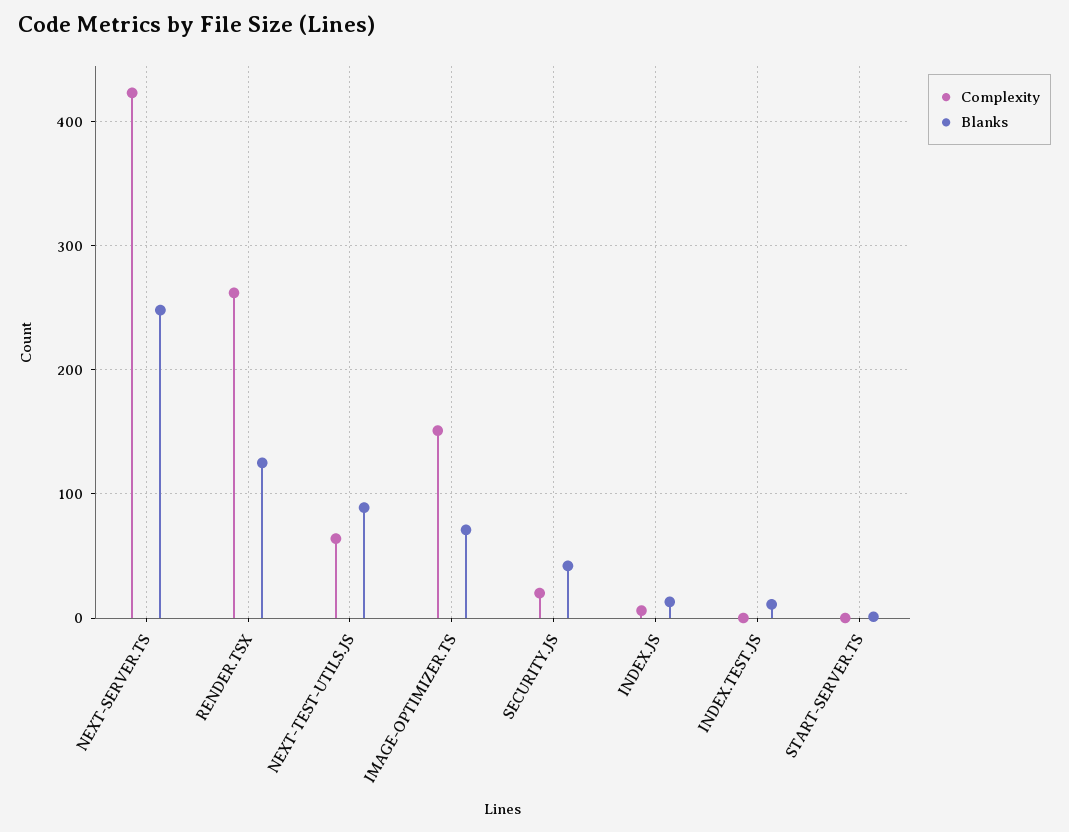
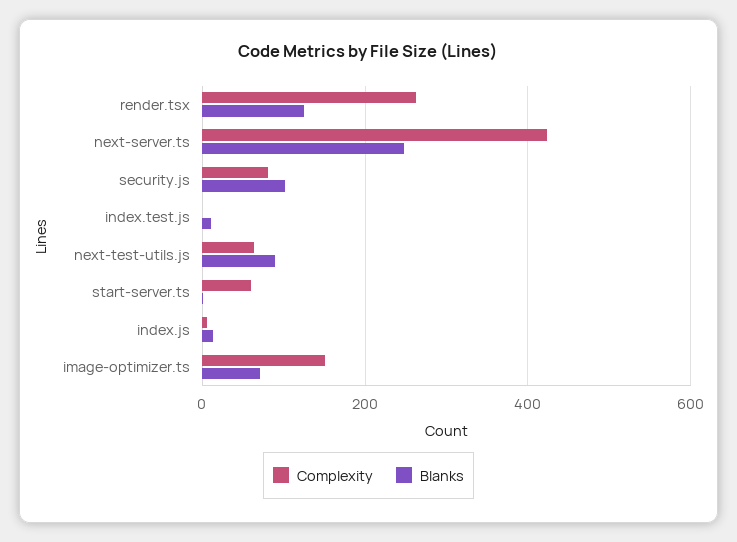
  {
    "Complexity": {
      "NEXT-SERVER.TS": 420,
      "RENDER.TSX": 260,
      "NEXT-TEST-UTILS.JS": 60,
      "IMAGE-OPTIMIZER.TS": 150,
-     "SECURITY.JS": 20,
+     "SECURITY.JS": 80,
      "INDEX.JS": 10,
      "INDEX.TEST.JS": 0,
-     "START-SERVER.TS": 0
+     "START-SERVER.TS": 60
    },
    "Blanks": {
      "NEXT-SERVER.TS": 250,
      "RENDER.TSX": 130,
      "NEXT-TEST-UTILS.JS": 90,
      "IMAGE-OPTIMIZER.TS": 70,
-     "SECURITY.JS": 40,
+     "SECURITY.JS": 100,
      "INDEX.JS": 10,
      "INDEX.TEST.JS": 10,
      "START-SERVER.TS": 0
    }
  }

